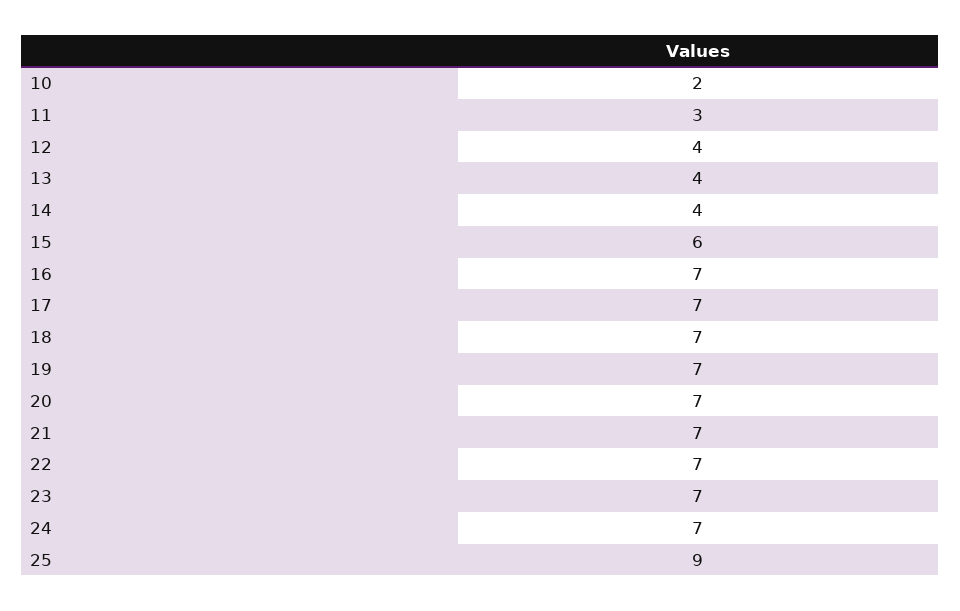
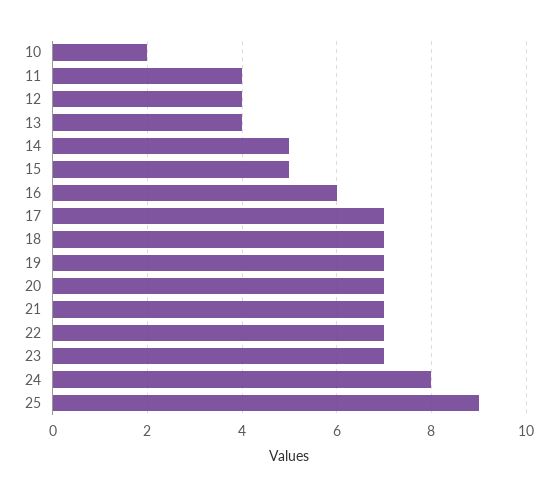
  {
    "10": 2,
-   "11": 3,
+   "11": 4,
    "12": 4,
    "13": 4,
-   "14": 4,
+   "14": 5,
-   "15": 6,
+   "15": 5,
-   "16": 7,
+   "16": 6,
    "17": 7,
    "18": 7,
    "19": 7,
    "20": 7,
    "21": 7,
    "22": 7,
    "23": 7,
-   "24": 7,
+   "24": 8,
    "25": 9
  }

